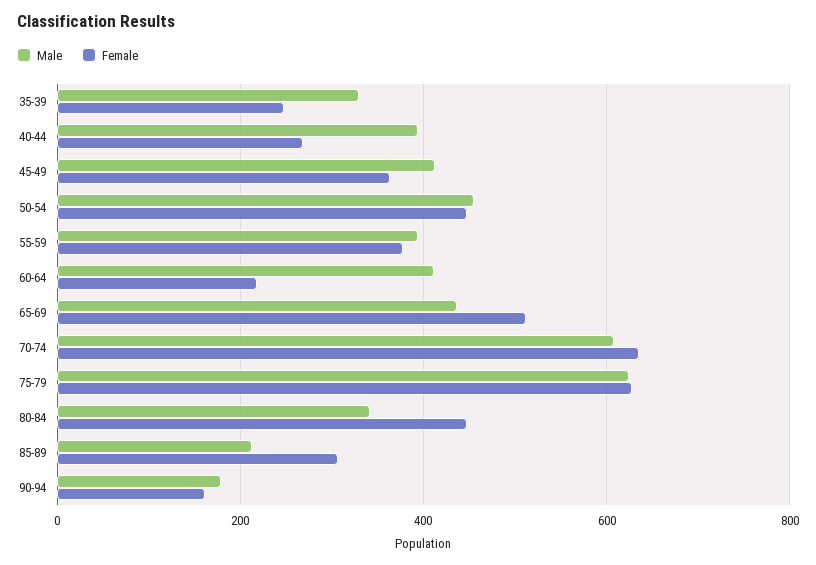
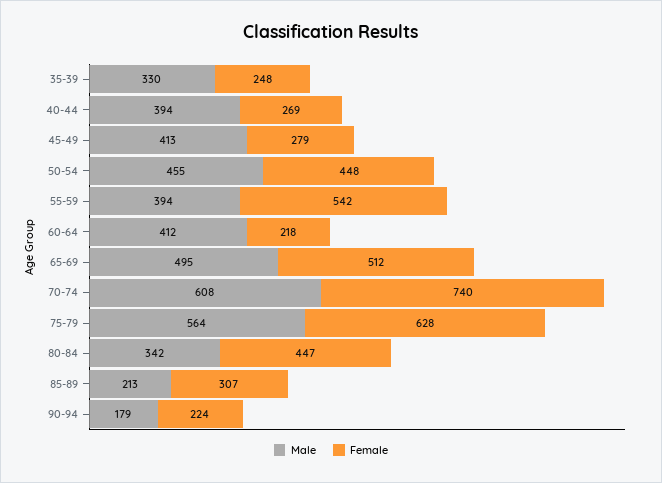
  {
    "Male": {
      "35-39": 330,
      "40-44": 394,
      "45-49": 413,
      "50-54": 455,
      "55-59": 394,
      "60-64": 412,
-     "65-69": 440,
+     "65-69": 495,
      "70-74": 608,
-     "75-79": 620,
+     "75-79": 564,
      "80-84": 342,
      "85-89": 213,
      "90-94": 179
    },
    "Female": {
      "35-39": 248,
      "40-44": 269,
-     "45-49": 360,
+     "45-49": 279,
      "50-54": 448,
-     "55-59": 380,
+     "55-59": 542,
      "60-64": 218,
      "65-69": 512,
-     "70-74": 640,
+     "70-74": 740,
      "75-79": 628,
      "80-84": 447,
      "85-89": 307,
-     "90-94": 160
+     "90-94": 224
    }
  }

